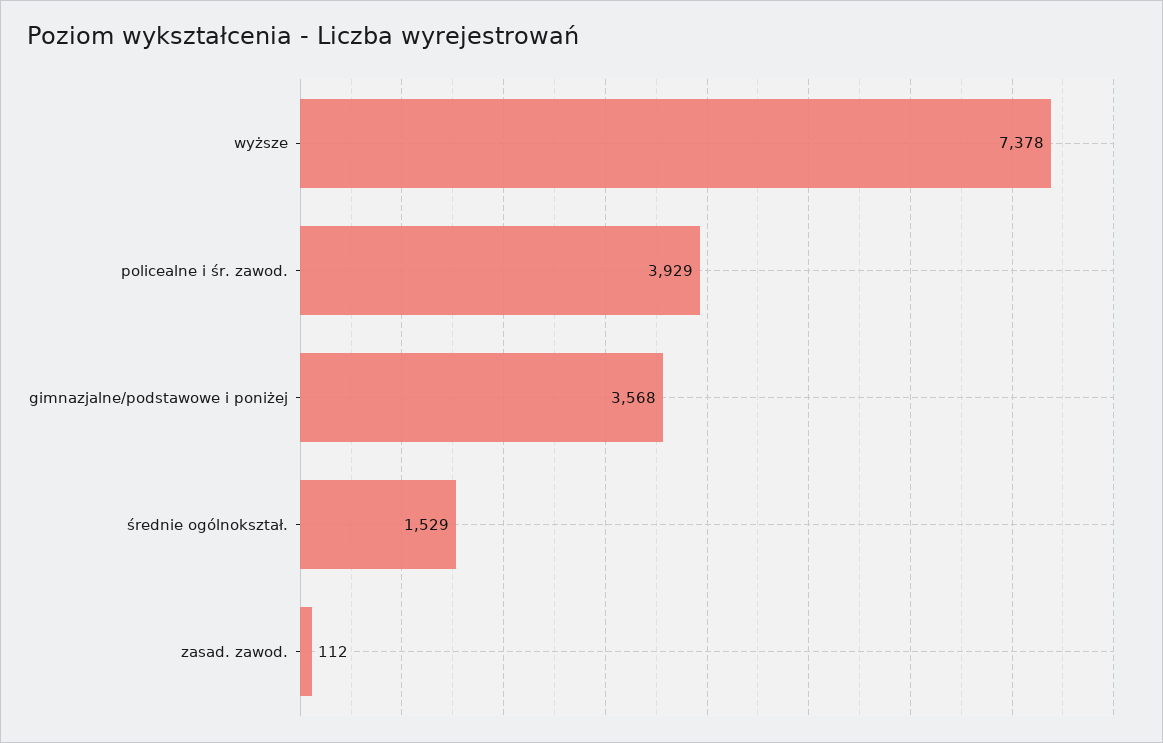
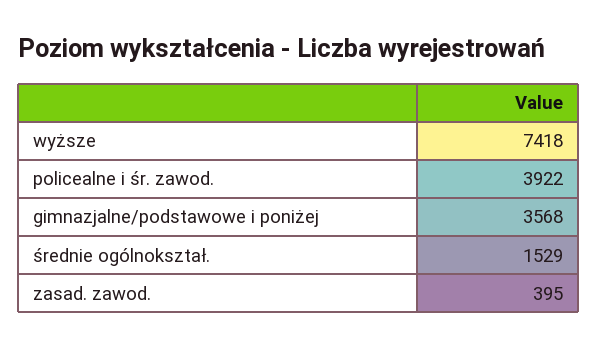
  {
-   "wyższe": 7378,
+   "wyższe": 7418,
-   "policealne i śr. zawod.": 3929,
+   "policealne i śr. zawod.": 3922,
    "gimnazjalne/podstawowe i poniżej": 3568,
    "średnie ogólnokształ.": 1529,
-   "zasad. zawod.": 112
+   "zasad. zawod.": 395
  }

